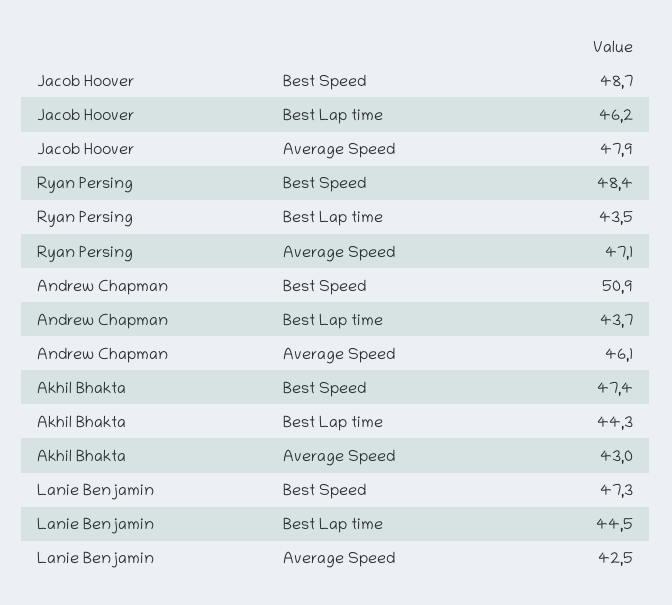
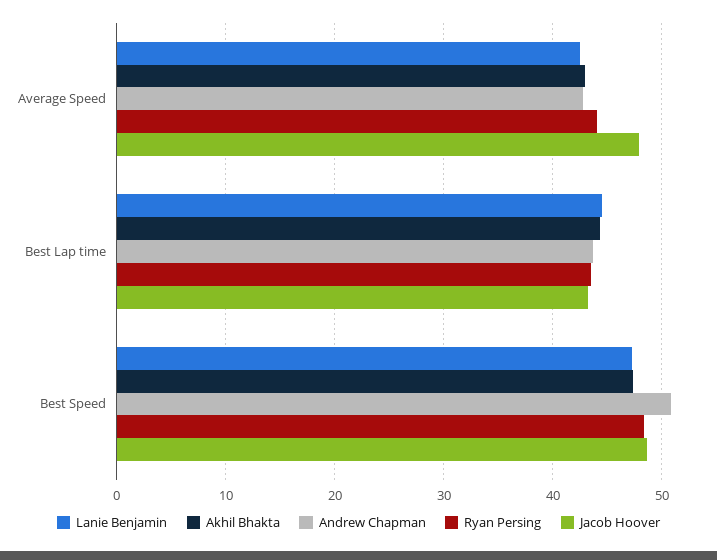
  {
    "Jacob Hoover": {
      "Best Speed": 48.7,
-     "Best Lap time": 46.2,
+     "Best Lap time": 43,
      "Average Speed": 47.9
    },
    "Ryan Persing": {
      "Best Speed": 48.4,
      "Best Lap time": 43.5,
-     "Average Speed": 47.1
+     "Average Speed": 44
    },
    "Andrew Chapman": {
      "Best Speed": 50.9,
      "Best Lap time": 43.7,
-     "Average Speed": 46.1
+     "Average Speed": 43
    },
    "Akhil Bhakta": {
      "Best Speed": 47.4,
      "Best Lap time": 44.3,
      "Average Speed": 43
    },
    "Lanie Benjamin": {
      "Best Speed": 47.3,
      "Best Lap time": 44.5,
      "Average Speed": 42.5
    }
  }

